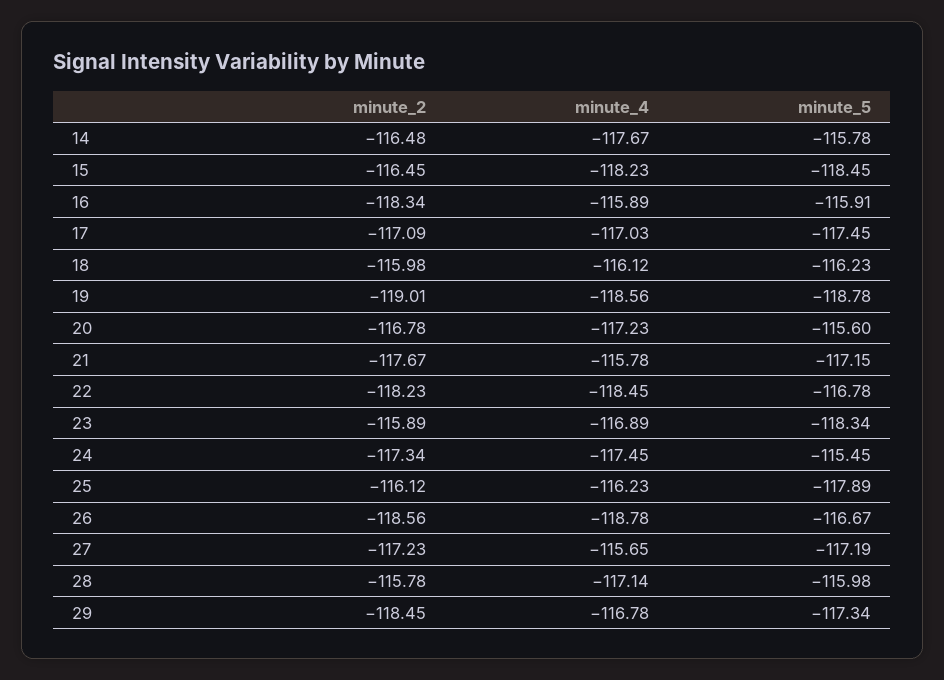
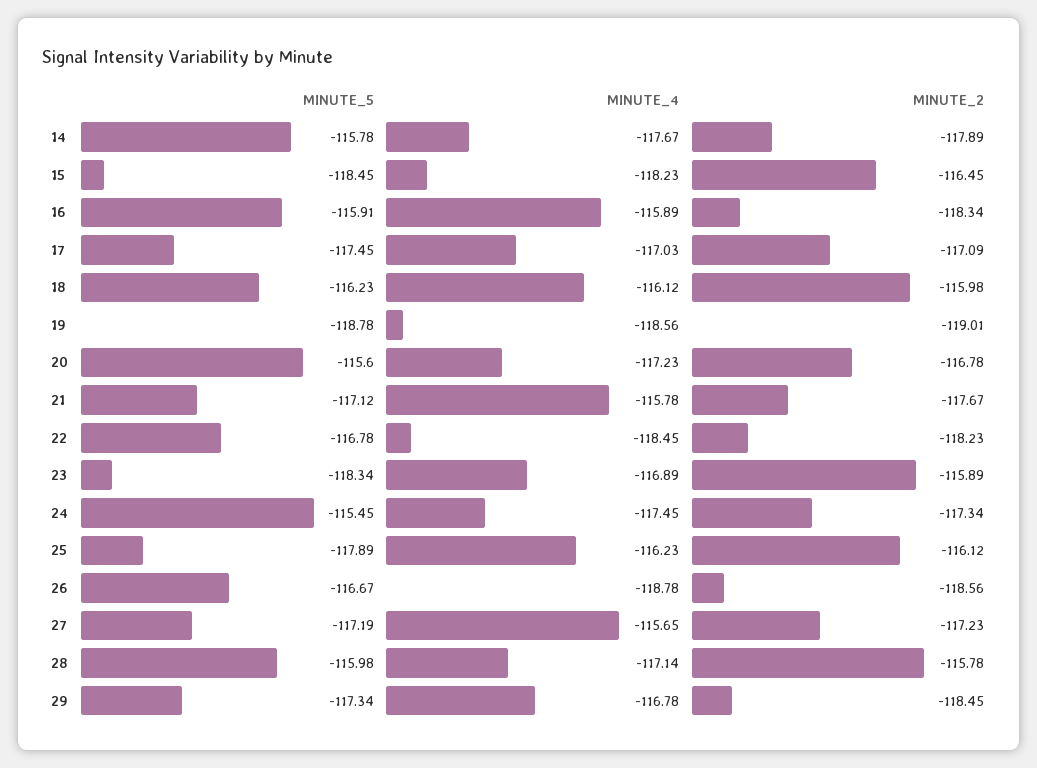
  {
    "minute_2": {
-     "14": -116.48,
+     "14": -117.89,
      "15": -116.45,
      "16": -118.34,
      "17": -117.09,
      "18": -115.98,
      "19": -119.01,
      "20": -116.78,
      "21": -117.67,
      "22": -118.23,
      "23": -115.89,
      "24": -117.34,
      "25": -116.12,
      "26": -118.56,
      "27": -117.23,
      "28": -115.78,
      "29": -118.45
    },
    "minute_4": {
      "14": -117.67,
      "15": -118.23,
      "16": -115.89,
      "17": -117.03,
      "18": -116.12,
      "19": -118.56,
      "20": -117.23,
      "21": -115.78,
      "22": -118.45,
      "23": -116.89,
      "24": -117.45,
      "25": -116.23,
      "26": -118.78,
      "27": -115.65,
      "28": -117.14,
      "29": -116.78
    },
    "minute_5": {
      "14": -115.78,
      "15": -118.45,
      "16": -115.91,
      "17": -117.45,
      "18": -116.23,
      "19": -118.78,
      "20": -115.6,
-     "21": -117.15,
+     "21": -117.12,
      "22": -116.78,
      "23": -118.34,
      "24": -115.45,
      "25": -117.89,
      "26": -116.67,
      "27": -117.19,
      "28": -115.98,
      "29": -117.34
    }
  }

